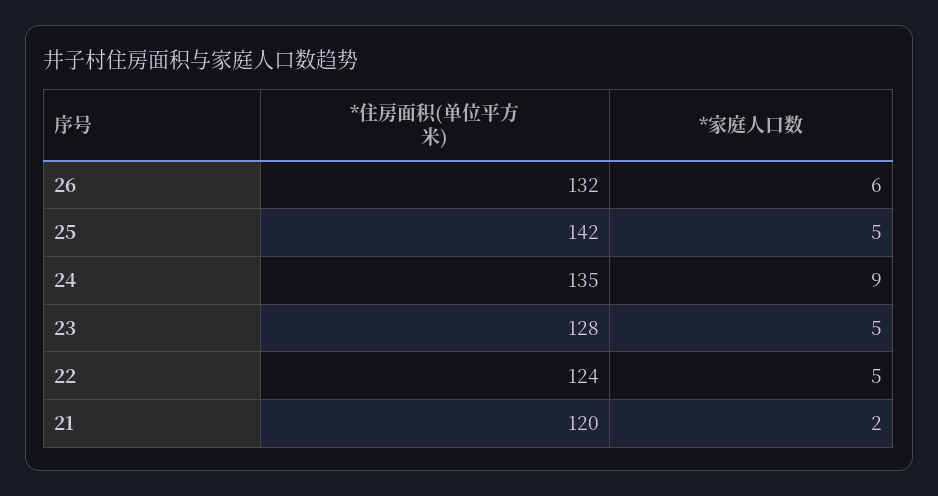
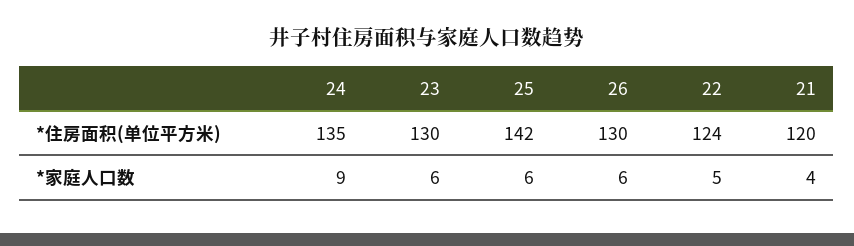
  {
    "*住房面积(单位平方米)": {
-     "26": 132,
+     "26": 130,
      "25": 142,
      "24": 135,
-     "23": 128,
+     "23": 130,
      "22": 124,
      "21": 120
    },
    "*家庭人口数": {
      "26": 6,
-     "25": 5,
+     "25": 6,
      "24": 9,
-     "23": 5,
+     "23": 6,
      "22": 5,
-     "21": 2
+     "21": 4
    }
  }

